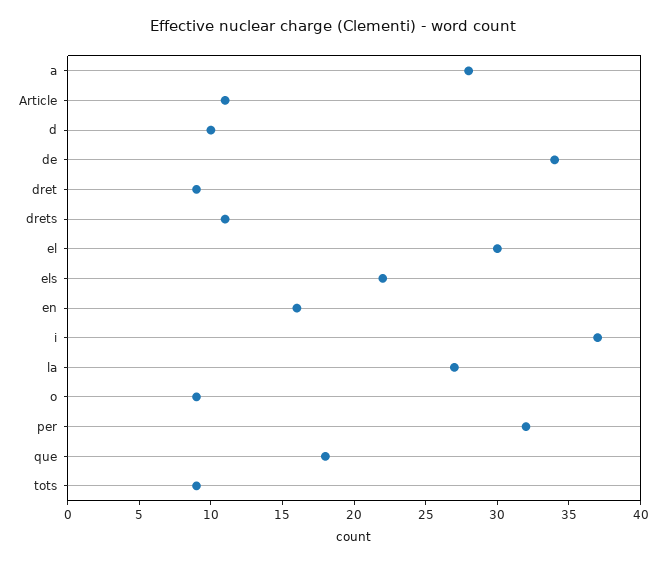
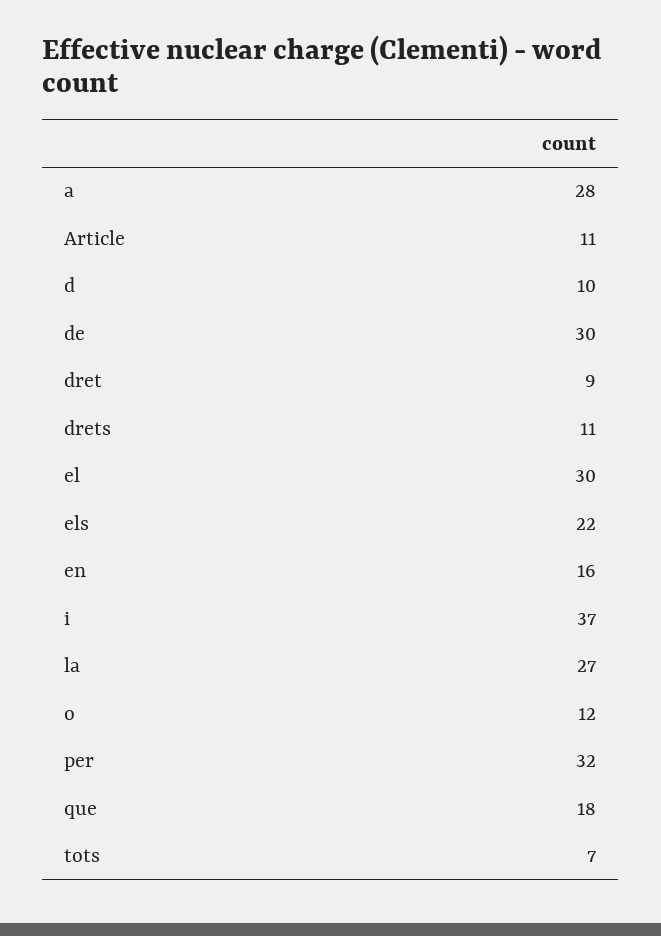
  {
    "a": 28,
    "Article": 11,
    "d": 10,
-   "de": 34,
+   "de": 30,
    "dret": 9,
    "drets": 11,
    "el": 30,
    "els": 22,
    "en": 16,
    "i": 37,
    "la": 27,
-   "o": 9,
+   "o": 12,
    "per": 32,
    "que": 18,
-   "tots": 9
+   "tots": 7
  }

